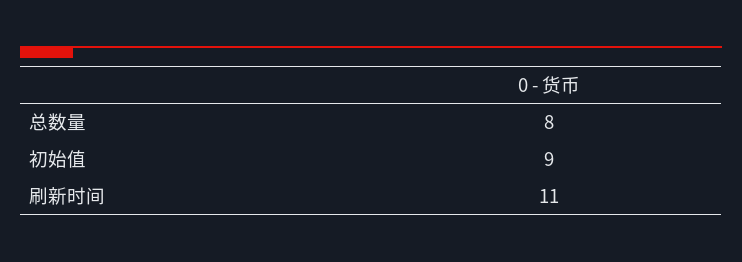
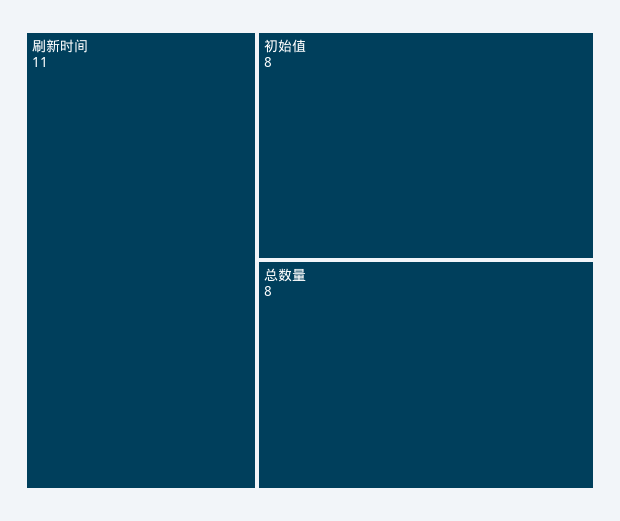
  {
    "总数量": 8,
-   "初始值": 9,
+   "初始值": 8,
    "刷新时间": 11
  }

